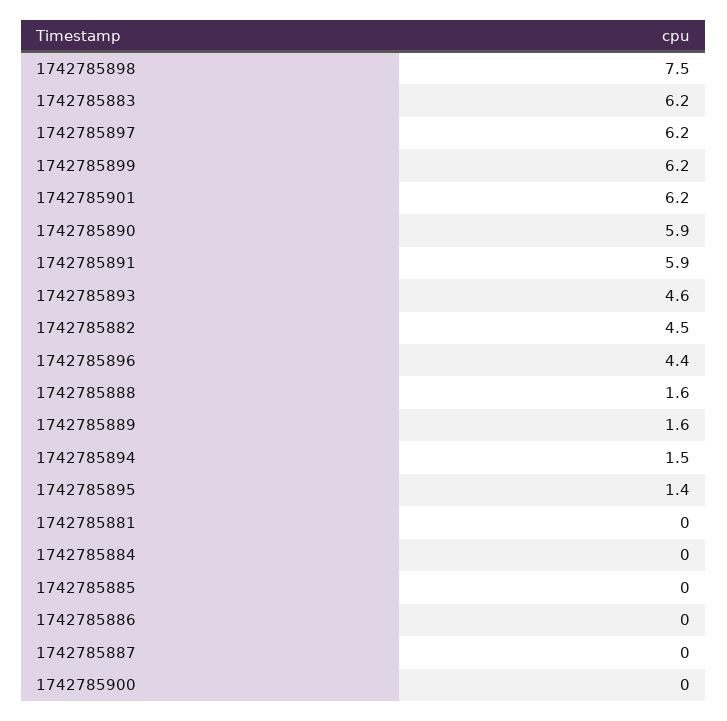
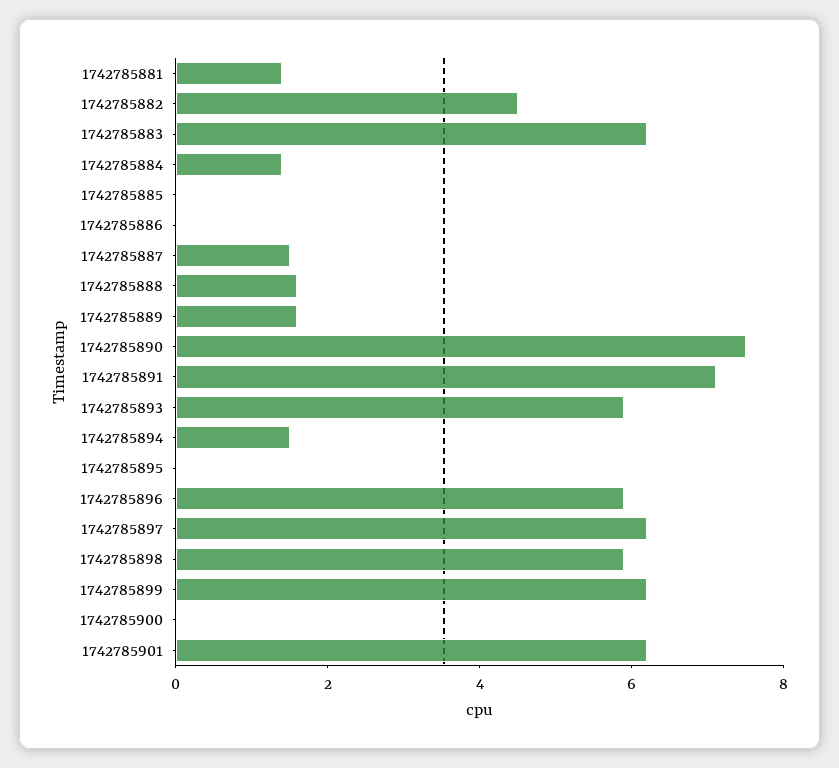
  {
-   "1742785898": 7.5,
+   "1742785898": 6,
    "1742785883": 6.2,
    "1742785897": 6.2,
    "1742785899": 6.2,
    "1742785901": 6.2,
-   "1742785890": 5.9,
+   "1742785890": 7.5,
-   "1742785891": 5.9,
+   "1742785891": 7,
-   "1742785893": 4.6,
+   "1742785893": 6,
    "1742785882": 4.5,
-   "1742785896": 4.4,
+   "1742785896": 6,
    "1742785888": 1.6,
    "1742785889": 1.6,
    "1742785894": 1.5,
-   "1742785895": 1.4,
+   "1742785895": 0,
-   "1742785881": 0,
+   "1742785881": 1.5,
-   "1742785884": 0,
+   "1742785884": 1.5,
    "1742785885": 0,
    "1742785886": 0,
-   "1742785887": 0,
+   "1742785887": 1.5,
    "1742785900": 0
  }

